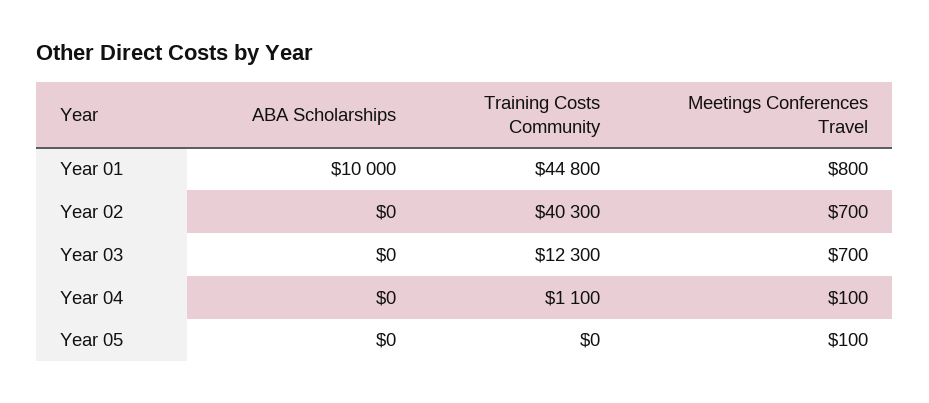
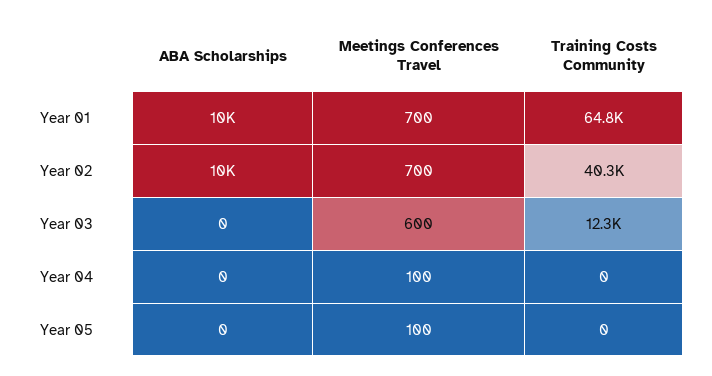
  {
    "ABA Scholarships": {
      "Year 01": 10000,
-     "Year 02": 0,
+     "Year 02": 10000,
      "Year 03": 0,
      "Year 04": 0,
      "Year 05": 0
    },
    "Training Costs Community": {
-     "Year 01": 44800,
+     "Year 01": 64800,
      "Year 02": 40300,
      "Year 03": 12300,
-     "Year 04": 1100,
+     "Year 04": 0,
      "Year 05": 0
    },
    "Meetings Conferences Travel": {
-     "Year 01": 800,
+     "Year 01": 700,
      "Year 02": 700,
-     "Year 03": 700,
+     "Year 03": 600,
      "Year 04": 100,
      "Year 05": 100
    }
  }

